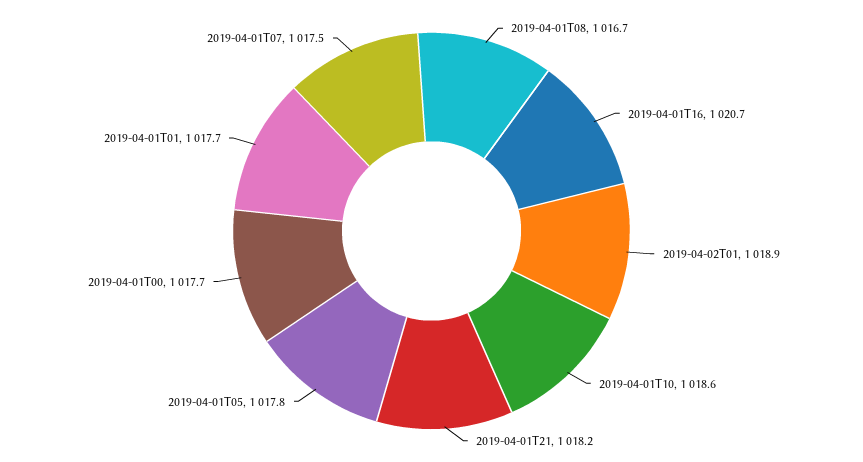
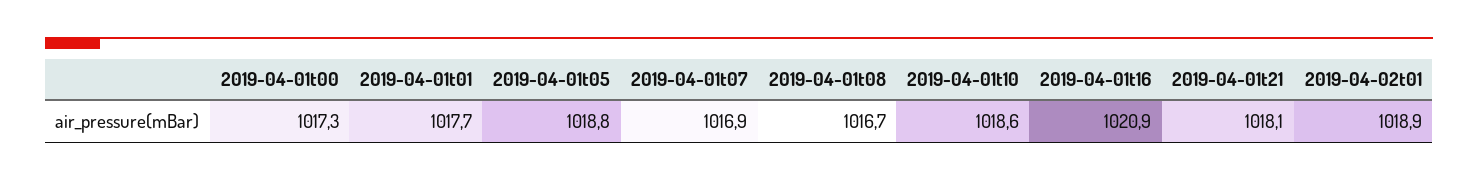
  {
    "2019-04-01T08": 1016.7,
-   "2019-04-01T16": 1020.7,
+   "2019-04-01T16": 1020.9,
    "2019-04-02T01": 1018.9,
    "2019-04-01T10": 1018.6,
-   "2019-04-01T21": 1018.2,
+   "2019-04-01T21": 1018.1,
-   "2019-04-01T05": 1017.8,
+   "2019-04-01T05": 1018.8,
-   "2019-04-01T00": 1017.7,
+   "2019-04-01T00": 1017.3,
    "2019-04-01T01": 1017.7,
-   "2019-04-01T07": 1017.5
+   "2019-04-01T07": 1016.9
  }

